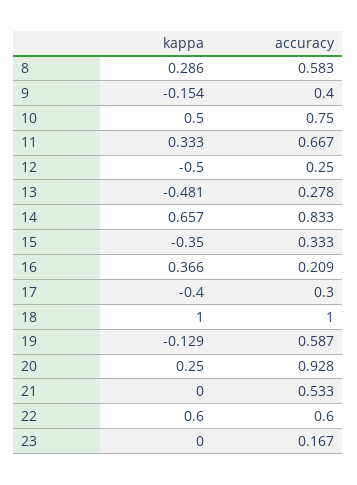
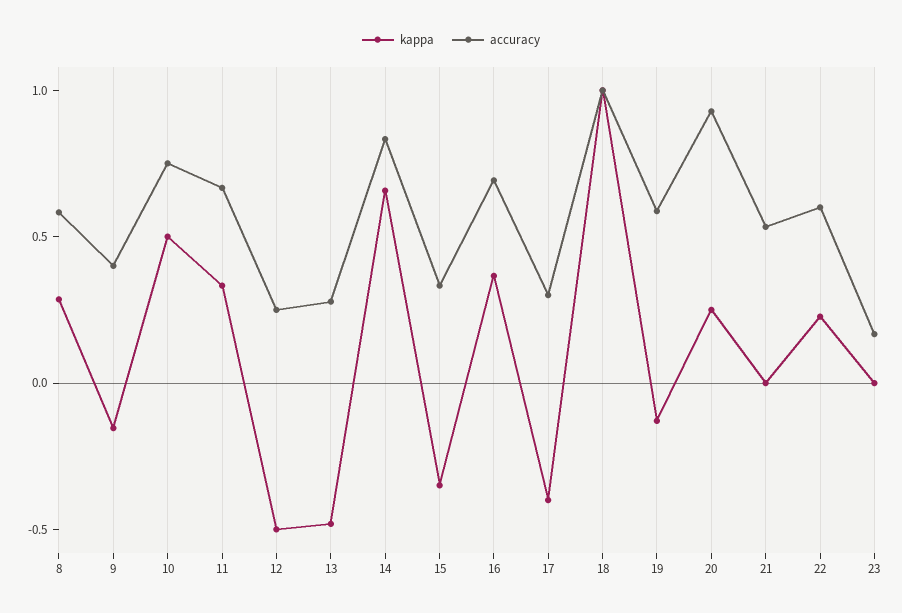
  {
    "kappa": {
      "8": 0.286,
      "9": -0.154,
      "10": 0.5,
      "11": 0.333,
      "12": -0.5,
      "13": -0.481,
      "14": 0.657,
      "15": -0.35,
      "16": 0.366,
      "17": -0.4,
      "18": 1,
      "19": -0.129,
      "20": 0.25,
      "21": 0,
-     "22": 0.6,
+     "22": 0.2,
      "23": 0
    },
    "accuracy": {
      "8": 0.583,
      "9": 0.4,
      "10": 0.75,
      "11": 0.667,
      "12": 0.25,
      "13": 0.278,
      "14": 0.833,
      "15": 0.333,
-     "16": 0.209,
+     "16": 0.7,
      "17": 0.3,
      "18": 1,
      "19": 0.587,
      "20": 0.928,
      "21": 0.533,
      "22": 0.6,
      "23": 0.167
    }
  }

